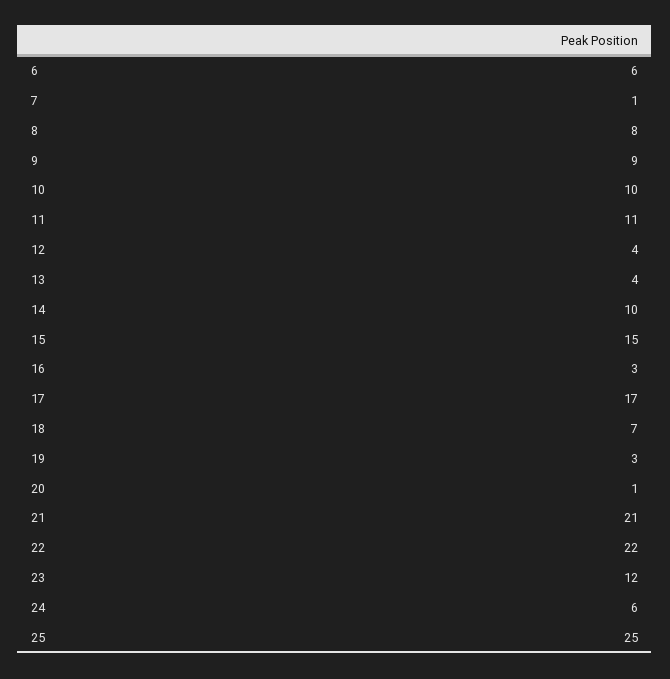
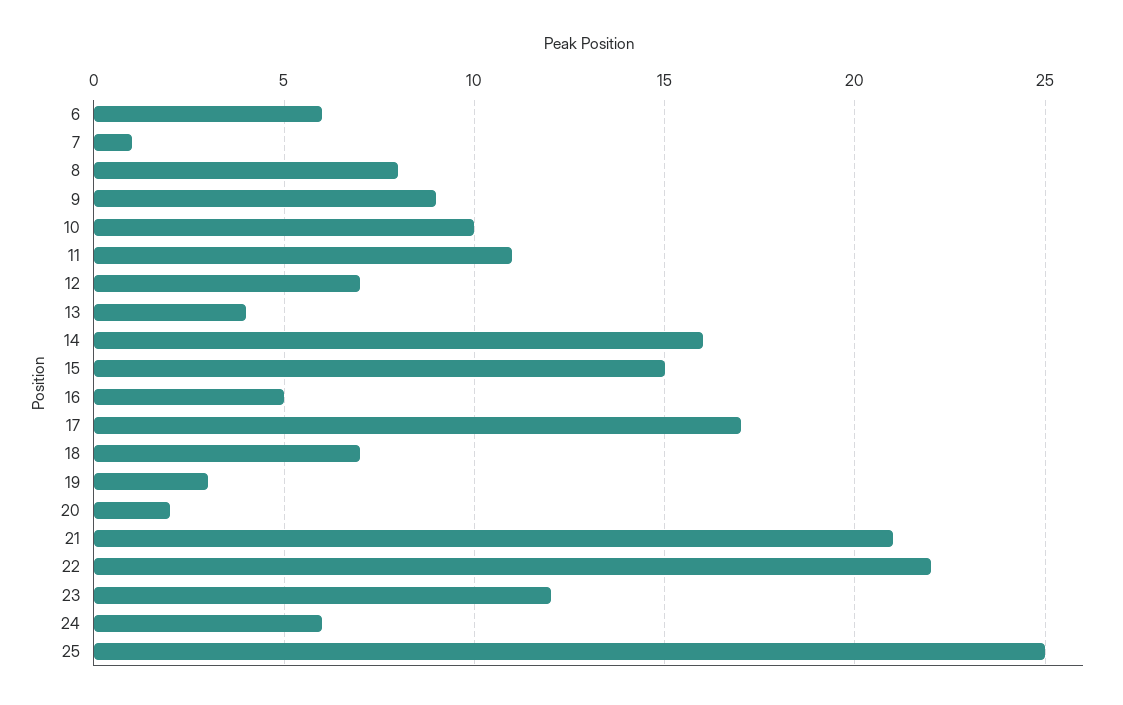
  {
    "6": 6,
    "7": 1,
    "8": 8,
    "9": 9,
    "10": 10,
    "11": 11,
-   "12": 4,
+   "12": 7,
    "13": 4,
-   "14": 10,
+   "14": 16,
    "15": 15,
-   "16": 3,
+   "16": 5,
    "17": 17,
    "18": 7,
    "19": 3,
-   "20": 1,
+   "20": 2,
    "21": 21,
    "22": 22,
    "23": 12,
    "24": 6,
    "25": 25
  }

